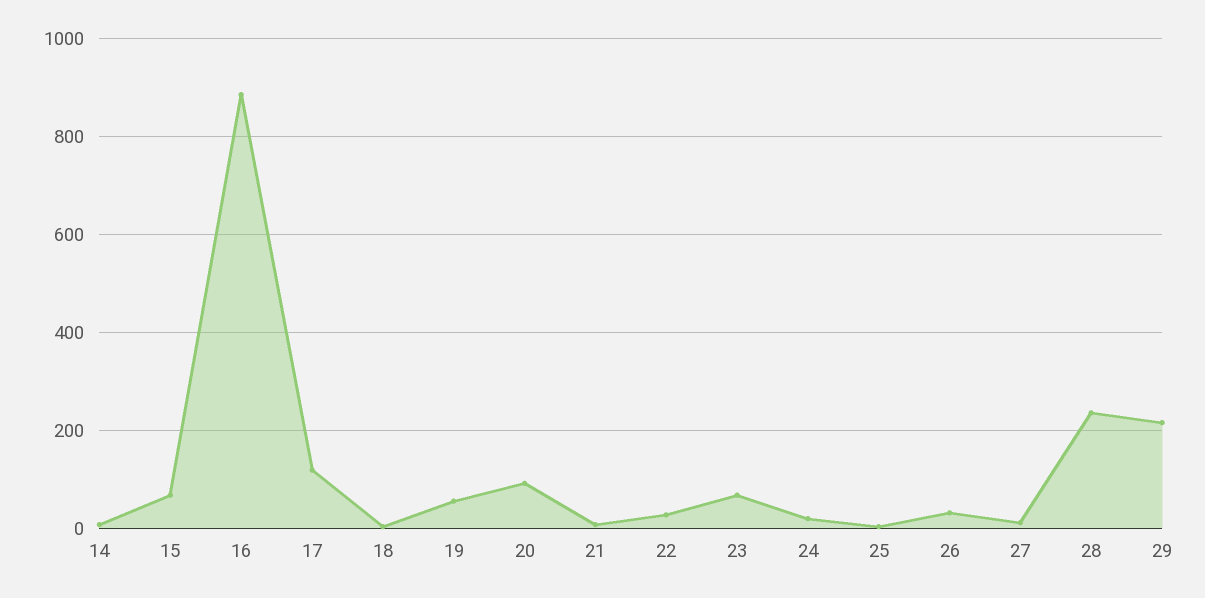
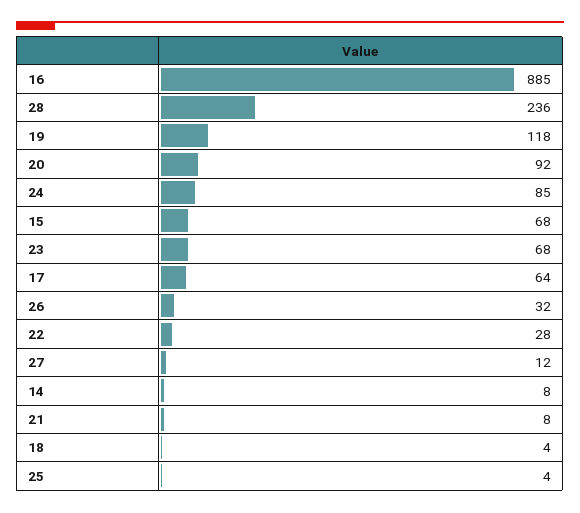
  {
    "14": 8,
    "15": 68,
    "16": 885,
-   "17": 120,
+   "17": 64,
    "18": 4,
-   "19": 60,
+   "19": 118,
    "20": 92,
    "21": 8,
    "22": 28,
    "23": 68,
-   "24": 20,
+   "24": 85,
    "25": 4,
    "26": 32,
    "27": 12,
-   "28": 236,
+   "28": 236
-   "29": 220
  }

